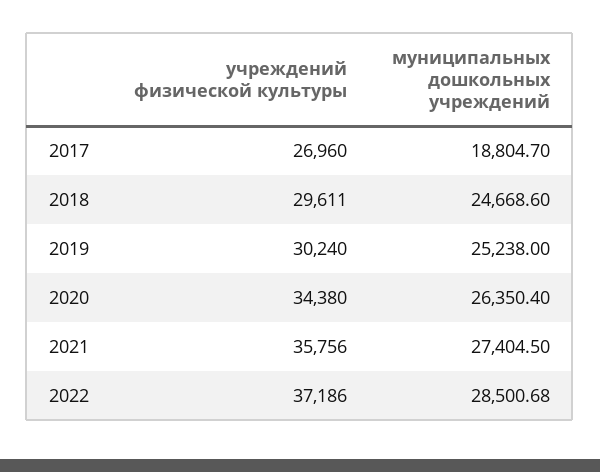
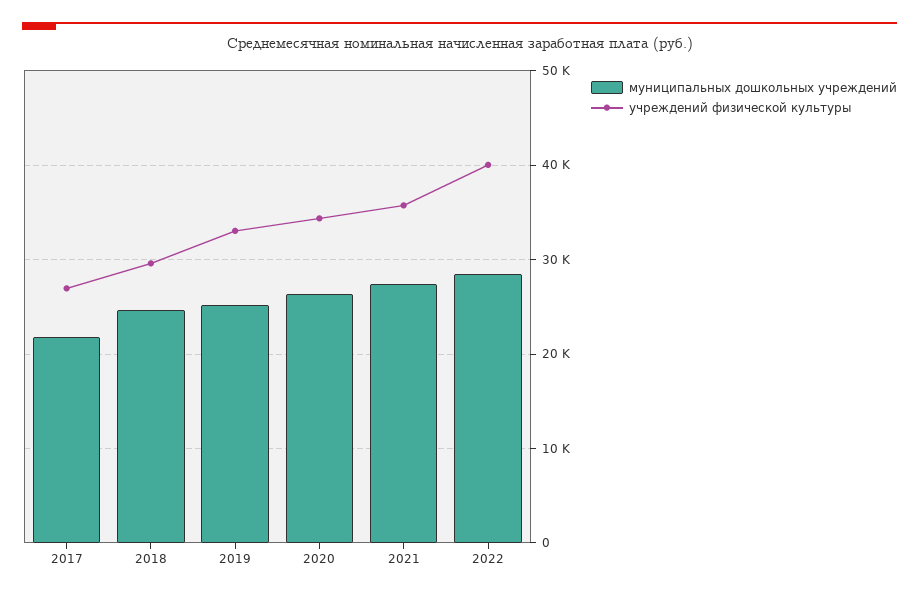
  {
    "учреждений физической культуры": {
      "2017": 26960,
      "2018": 29611,
-     "2019": 30240,
+     "2019": 33000,
      "2020": 34380,
      "2021": 35756,
-     "2022": 37186
+     "2022": 40000
    },
    "муниципальных дошкольных учреждений": {
-     "2017": 18804.7,
+     "2017": 22000,
      "2018": 24668.6,
      "2019": 25238,
      "2020": 26350.4,
      "2021": 27404.5,
      "2022": 28500.68
    }
  }

